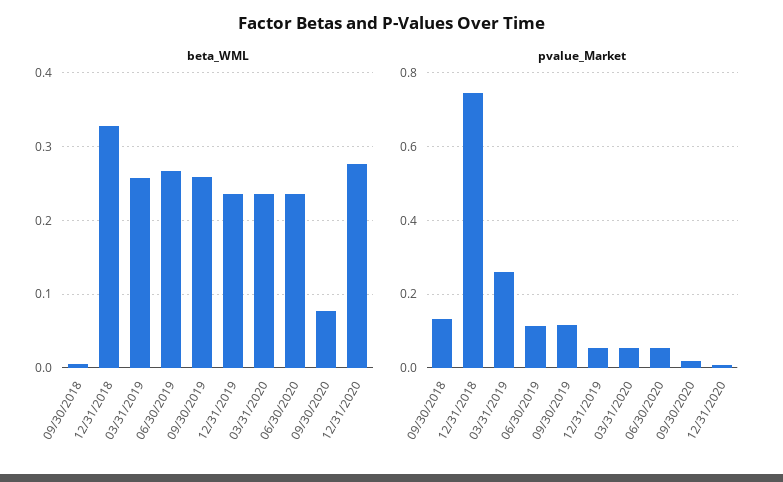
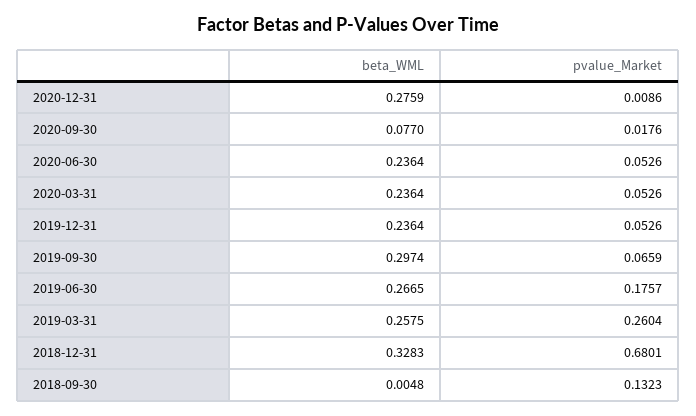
  {
    "beta_WML": {
      "09/30/2018": 0.0048,
      "12/31/2018": 0.3283,
      "03/31/2019": 0.2575,
      "06/30/2019": 0.2665,
-     "09/30/2019": 0.26,
+     "09/30/2019": 0.2974,
      "12/31/2019": 0.2364,
      "03/31/2020": 0.2364,
      "06/30/2020": 0.2364,
      "09/30/2020": 0.077,
      "12/31/2020": 0.2759
    },
    "pvalue_Market": {
      "09/30/2018": 0.1323,
-     "12/31/2018": 0.74,
+     "12/31/2018": 0.6801,
      "03/31/2019": 0.2604,
-     "06/30/2019": 0.12,
+     "06/30/2019": 0.1757,
-     "09/30/2019": 0.12,
+     "09/30/2019": 0.0659,
      "12/31/2019": 0.0526,
      "03/31/2020": 0.0526,
      "06/30/2020": 0.0526,
      "09/30/2020": 0.0176,
      "12/31/2020": 0.0086
    }
  }

